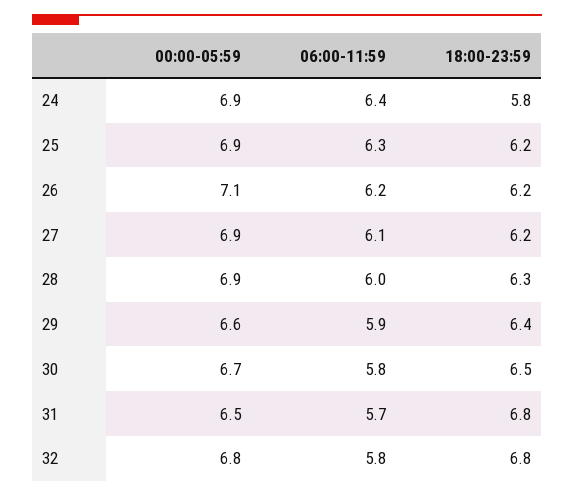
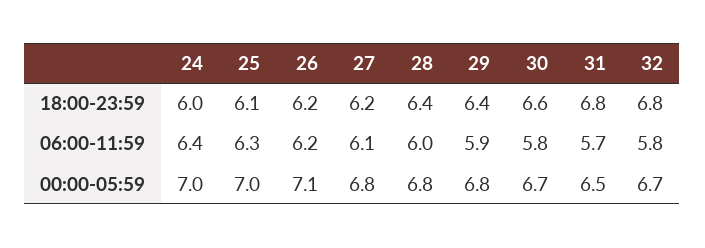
  {
    "00:00-05:59": {
-     "24": 6.9,
+     "24": 7,
-     "25": 6.9,
+     "25": 7,
      "26": 7.1,
-     "27": 6.9,
+     "27": 6.8,
-     "28": 6.9,
+     "28": 6.8,
-     "29": 6.6,
+     "29": 6.8,
      "30": 6.7,
      "31": 6.5,
-     "32": 6.8
+     "32": 6.7
    },
    "06:00-11:59": {
      "24": 6.4,
      "25": 6.3,
      "26": 6.2,
      "27": 6.1,
      "28": 6,
      "29": 5.9,
      "30": 5.8,
      "31": 5.7,
      "32": 5.8
    },
    "18:00-23:59": {
-     "24": 5.8,
+     "24": 6,
-     "25": 6.2,
+     "25": 6.1,
      "26": 6.2,
      "27": 6.2,
-     "28": 6.3,
+     "28": 6.4,
      "29": 6.4,
-     "30": 6.5,
+     "30": 6.6,
      "31": 6.8,
      "32": 6.8
    }
  }

